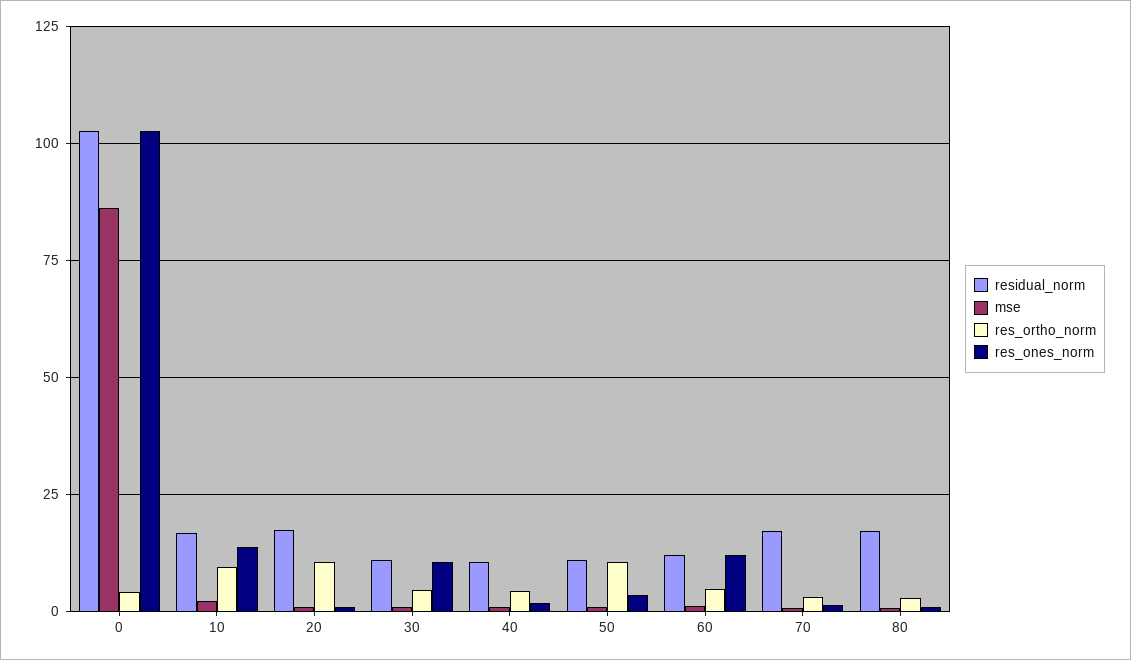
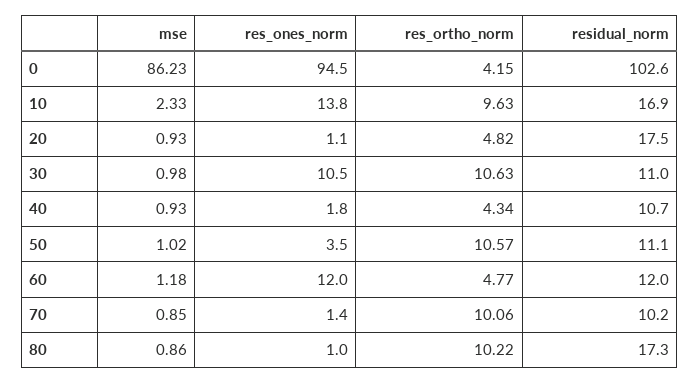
  {
    "residual_norm": {
      "0": 102.6,
      "10": 16.9,
      "20": 17.5,
      "30": 11,
      "40": 10.7,
      "50": 11.1,
      "60": 12,
-     "70": 17.5,
+     "70": 10.2,
      "80": 17.3
    },
    "mse": {
      "0": 86.23,
      "10": 2.33,
      "20": 0.93,
      "30": 0.98,
      "40": 0.93,
      "50": 1.02,
      "60": 1.18,
      "70": 0.85,
      "80": 0.86
    },
    "res_ortho_norm": {
      "0": 4.15,
      "10": 9.63,
-     "20": 10,
+     "20": 4.82,
-     "30": 5,
+     "30": 10.63,
      "40": 4.34,
      "50": 10.57,
      "60": 4.77,
-     "70": 2.5,
+     "70": 10.06,
-     "80": 2.5
+     "80": 10.22
    },
    "res_ones_norm": {
-     "0": 102.5,
+     "0": 94.5,
      "10": 13.8,
      "20": 1.1,
      "30": 10.5,
      "40": 1.8,
      "50": 3.5,
      "60": 12,
      "70": 1.4,
      "80": 1
    }
  }

